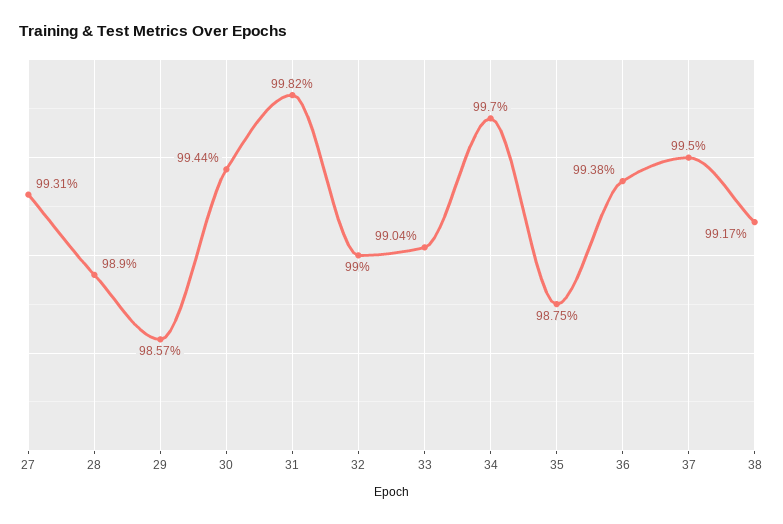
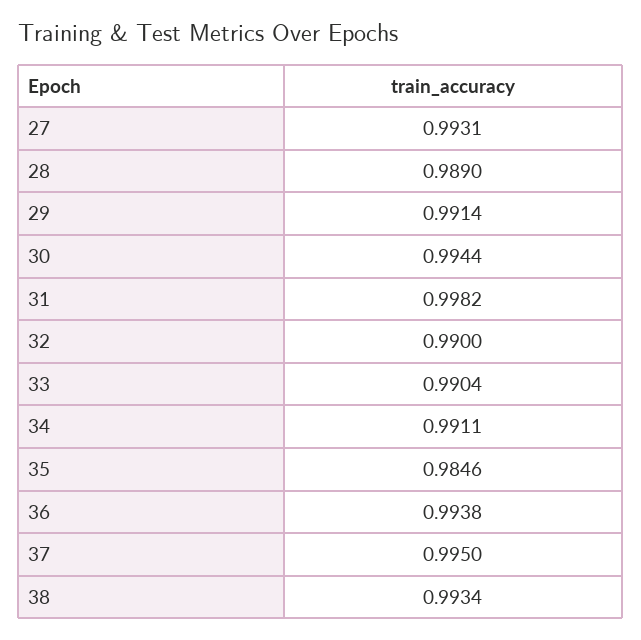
  {
    "27": 0.9931,
    "28": 0.989,
-   "29": 0.9857,
+   "29": 0.9914,
    "30": 0.9944,
    "31": 0.9982,
    "32": 0.99,
    "33": 0.9904,
-   "34": 0.997,
+   "34": 0.9911,
-   "35": 0.9875,
+   "35": 0.9846,
    "36": 0.9938,
    "37": 0.995,
-   "38": 0.9917
+   "38": 0.9934
  }

